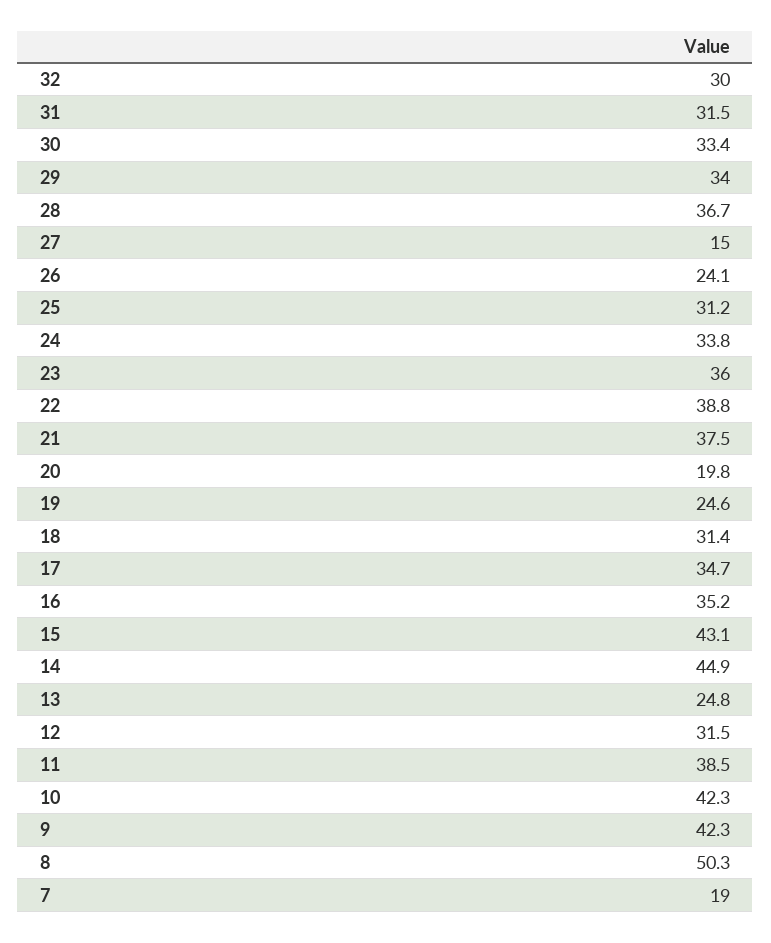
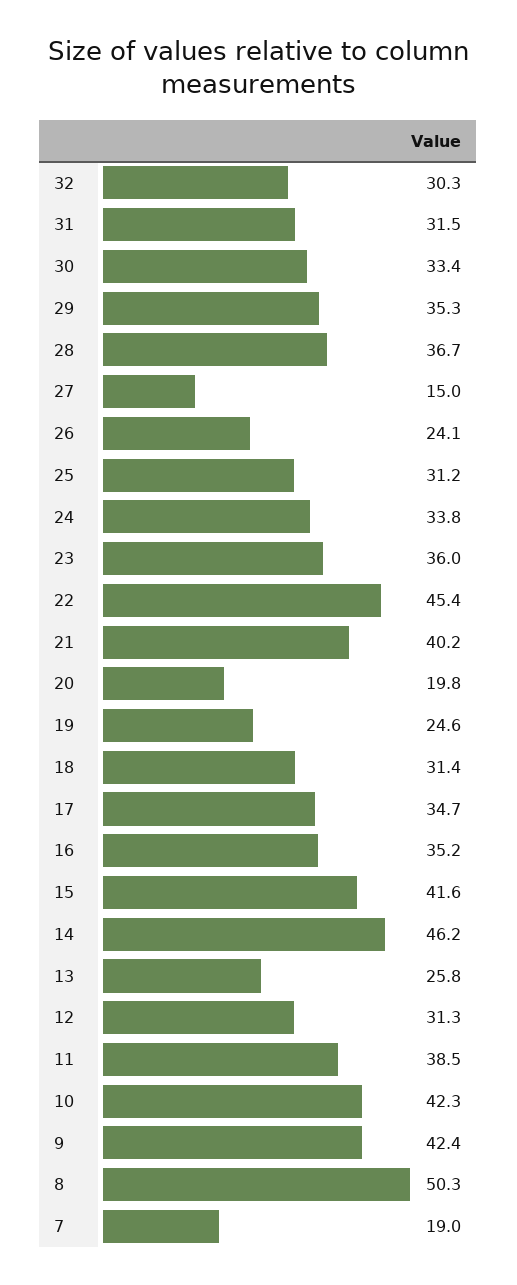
  {
-   "32": 30,
+   "32": 30.3,
    "31": 31.5,
    "30": 33.4,
-   "29": 34,
+   "29": 35.3,
    "28": 36.7,
    "27": 15,
    "26": 24.1,
    "25": 31.2,
    "24": 33.8,
    "23": 36,
-   "22": 38.8,
+   "22": 45.4,
-   "21": 37.5,
+   "21": 40.2,
    "20": 19.8,
    "19": 24.6,
    "18": 31.4,
    "17": 34.7,
    "16": 35.2,
-   "15": 43.1,
+   "15": 41.6,
-   "14": 44.9,
+   "14": 46.2,
-   "13": 24.8,
+   "13": 25.8,
-   "12": 31.5,
+   "12": 31.3,
    "11": 38.5,
    "10": 42.3,
-   "9": 42.3,
+   "9": 42.4,
    "8": 50.3,
    "7": 19
  }

